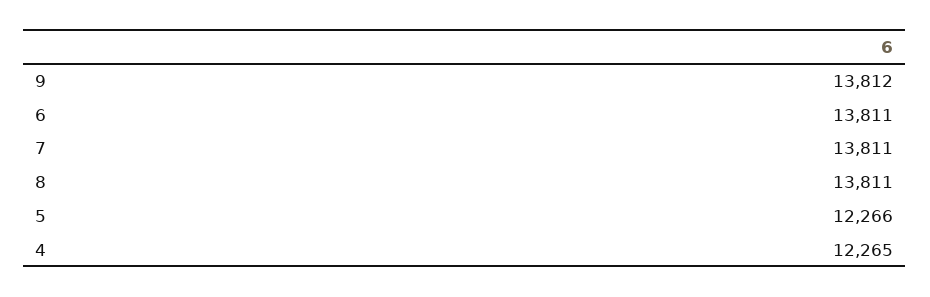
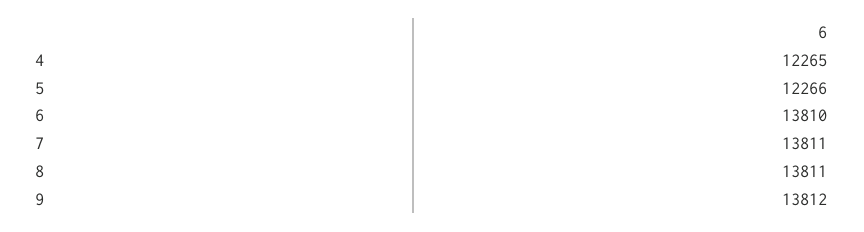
  {
    "9": 13812,
-   "6": 13811,
+   "6": 13810,
    "7": 13811,
    "8": 13811,
    "5": 12266,
    "4": 12265
  }

